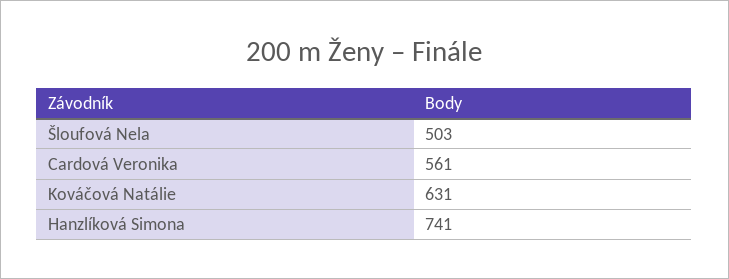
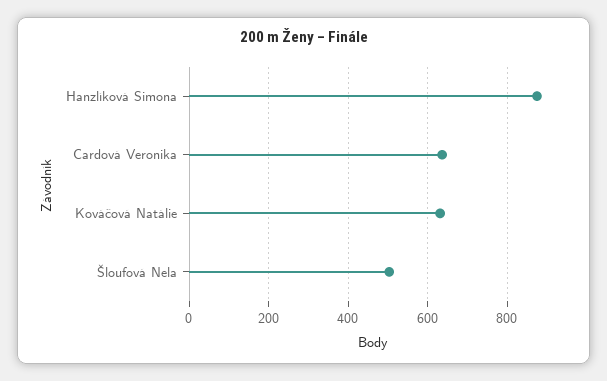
  {
    "Šloufová Nela": 503,
-   "Cardová Veronika": 561,
+   "Cardová Veronika": 640,
    "Kováčová Natálie": 631,
-   "Hanzlíková Simona": 741
+   "Hanzlíková Simona": 880
  }

